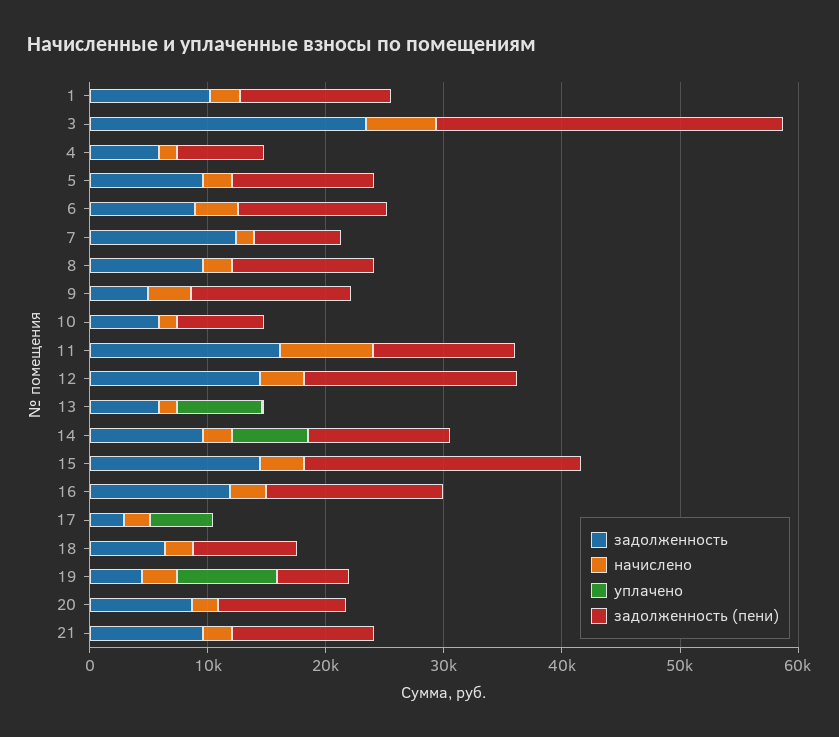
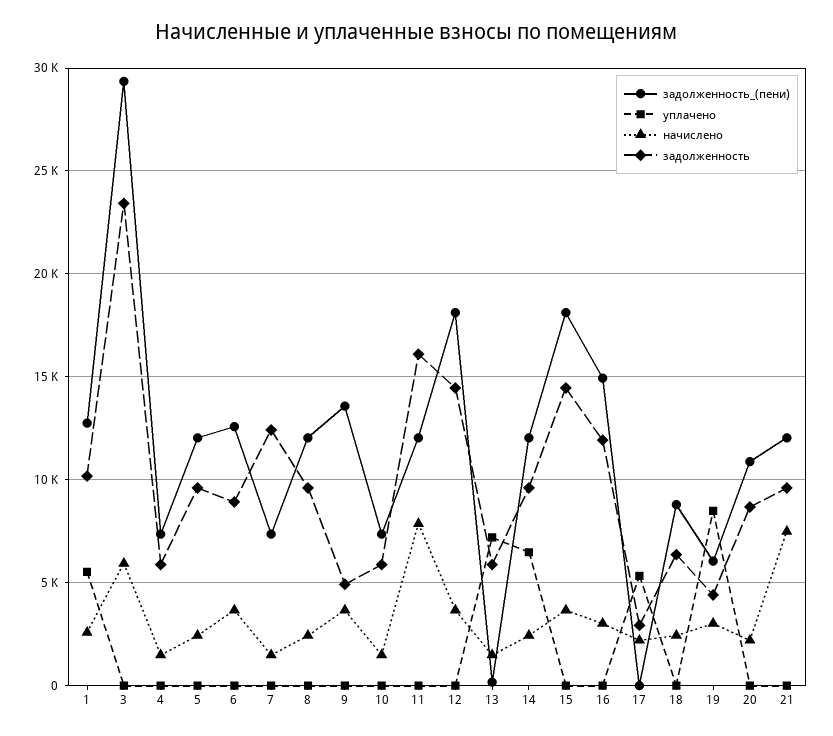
  {
    "задолженность": {
      "1": 10000,
      "3": 23500,
      "4": 6000,
      "5": 9500,
      "6": 9000,
      "7": 12500,
      "8": 9500,
      "9": 5000,
      "10": 6000,
      "11": 16000,
      "12": 14500,
      "13": 6000,
      "14": 9500,
      "15": 14500,
      "16": 12000,
      "17": 3000,
      "18": 6500,
      "19": 4500,
      "20": 8500,
      "21": 9500
    },
    "начислено": {
      "1": 2500,
      "3": 6000,
      "4": 1500,
      "5": 2500,
      "6": 3500,
      "7": 1500,
      "8": 2500,
      "9": 3500,
      "10": 1500,
      "11": 8000,
      "12": 3500,
      "13": 1500,
      "14": 2500,
      "15": 3500,
      "16": 3000,
      "17": 2000,
      "18": 2500,
      "19": 3000,
      "20": 2000,
-     "21": 2000
+     "21": 7500
    },
    "уплачено": {
-     "1": 0,
+     "1": 5500,
      "3": 0,
      "4": 0,
      "5": 0,
      "6": 0,
      "7": 0,
      "8": 0,
      "9": 0,
      "10": 0,
      "11": 0,
      "12": 0,
      "13": 7000,
      "14": 6500,
      "15": 0,
      "16": 0,
      "17": 5500,
      "18": 0,
      "19": 8500,
      "20": 0,
      "21": 0
    },
    "задолженность (пени)": {
      "1": 13000,
      "3": 29500,
      "4": 7500,
      "5": 12000,
      "6": 12500,
      "7": 7500,
      "8": 12000,
      "9": 13500,
      "10": 7500,
      "11": 12000,
      "12": 18000,
      "13": 0,
      "14": 12000,
-     "15": 24000,
+     "15": 18000,
      "16": 15000,
      "17": 0,
      "18": 9000,
      "19": 6000,
      "20": 11000,
      "21": 12000
    }
  }

